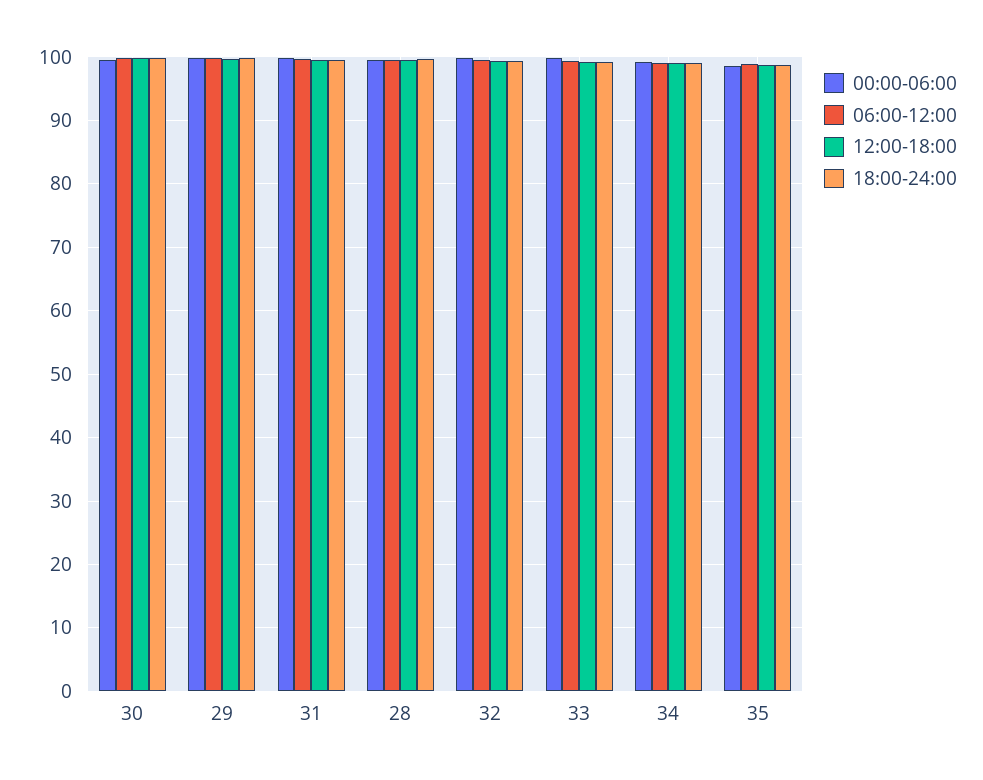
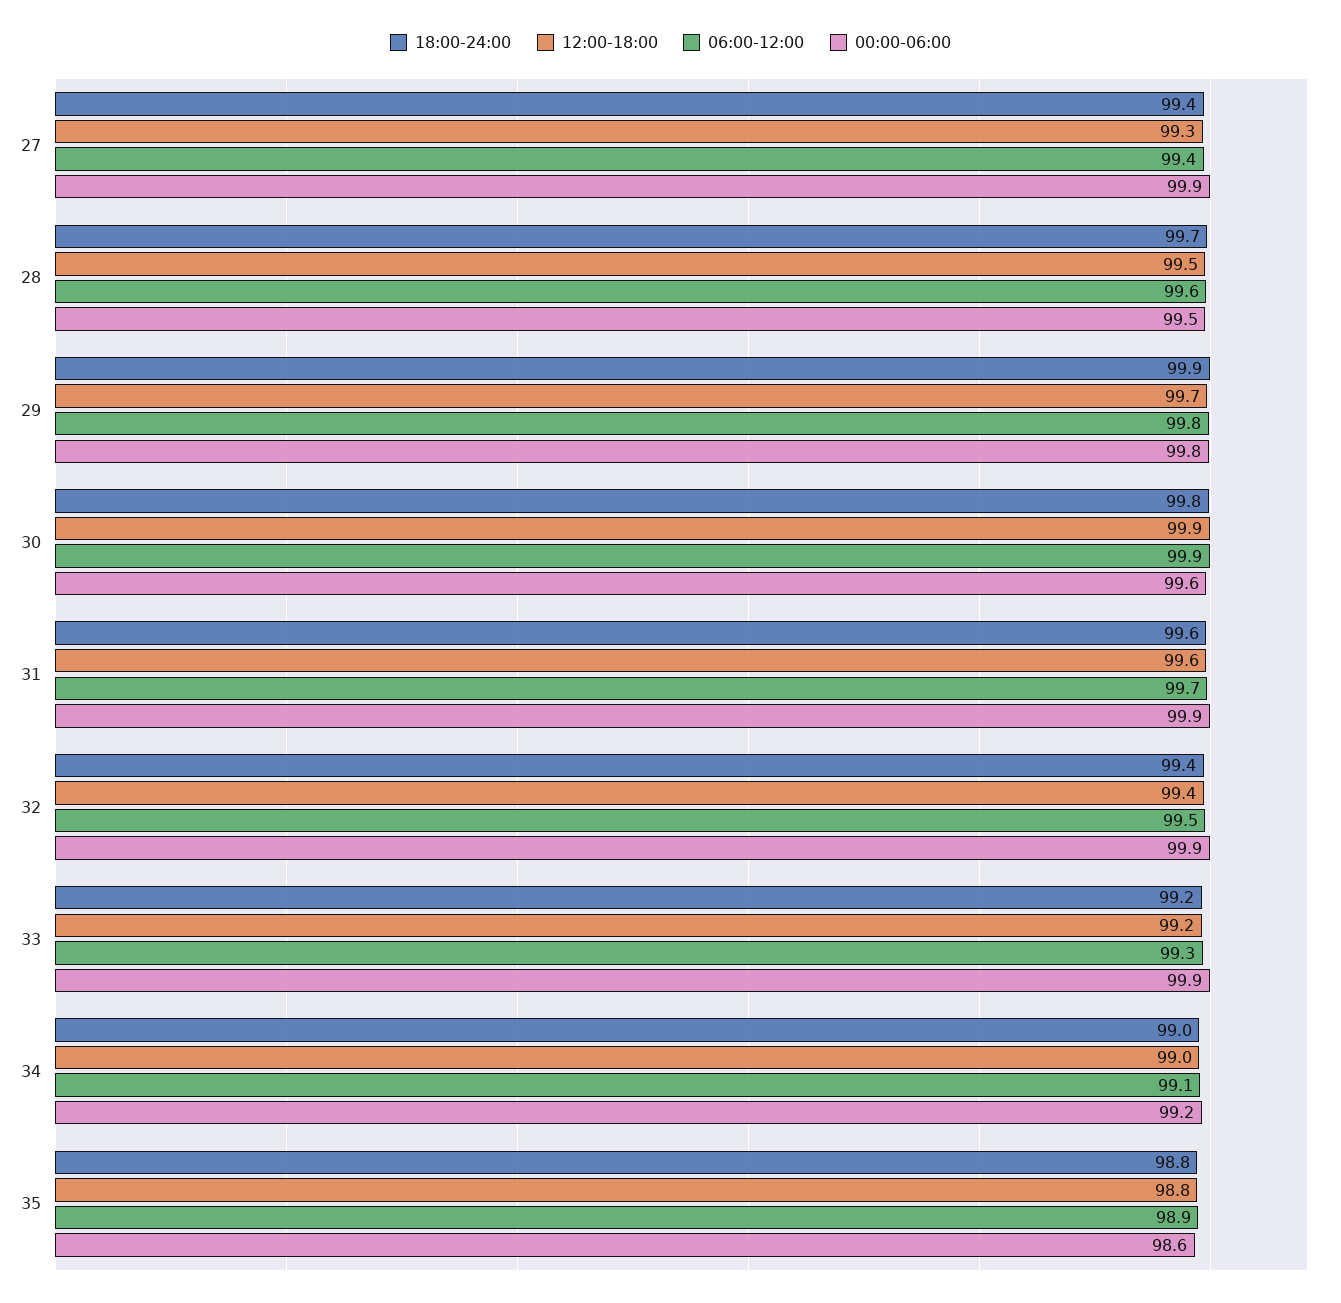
  {
    "00:00-06:00": {
      "30": 99.6,
      "29": 99.8,
      "31": 99.9,
      "28": 99.5,
      "32": 99.9,
      "33": 99.9,
      "34": 99.2,
-     "35": 98.6
+     "35": 98.6,
+     "27": 99.9
    },
    "06:00-12:00": {
      "30": 99.9,
      "29": 99.8,
      "31": 99.7,
      "28": 99.6,
      "32": 99.5,
      "33": 99.3,
      "34": 99.1,
-     "35": 98.9
+     "35": 98.9,
+     "27": 99.4
    },
    "12:00-18:00": {
      "30": 99.9,
      "29": 99.7,
      "31": 99.6,
      "28": 99.5,
      "32": 99.4,
      "33": 99.2,
      "34": 99,
-     "35": 98.8
+     "35": 98.8,
+     "27": 99.3
    },
    "18:00-24:00": {
      "30": 99.8,
      "29": 99.9,
      "31": 99.6,
      "28": 99.7,
      "32": 99.4,
      "33": 99.2,
      "34": 99,
-     "35": 98.8
+     "35": 98.8,
+     "27": 99.4
    }
  }

